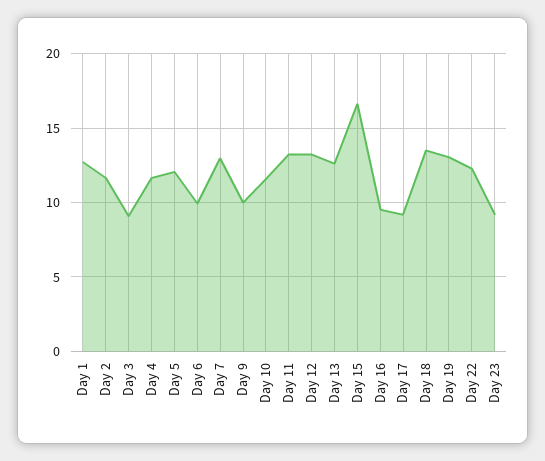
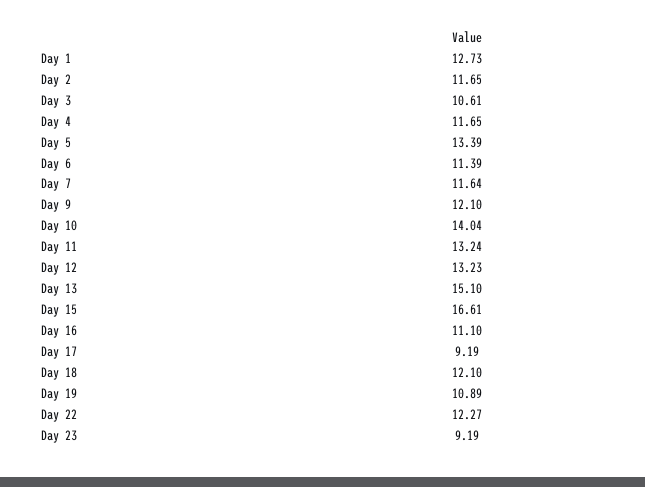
  {
    "Day 1": 12.73,
    "Day 2": 11.65,
-   "Day 3": 9,
+   "Day 3": 10.61,
    "Day 4": 11.65,
-   "Day 5": 12,
+   "Day 5": 13.39,
-   "Day 6": 10,
+   "Day 6": 11.39,
-   "Day 7": 13,
+   "Day 7": 11.64,
-   "Day 9": 10,
+   "Day 9": 12.1,
-   "Day 10": 11.5,
+   "Day 10": 14.04,
    "Day 11": 13.24,
    "Day 12": 13.23,
-   "Day 13": 12.5,
+   "Day 13": 15.1,
    "Day 15": 16.61,
-   "Day 16": 9.5,
+   "Day 16": 11.1,
    "Day 17": 9.19,
-   "Day 18": 13.5,
+   "Day 18": 12.1,
-   "Day 19": 13,
+   "Day 19": 10.89,
    "Day 22": 12.27,
    "Day 23": 9.19
  }

